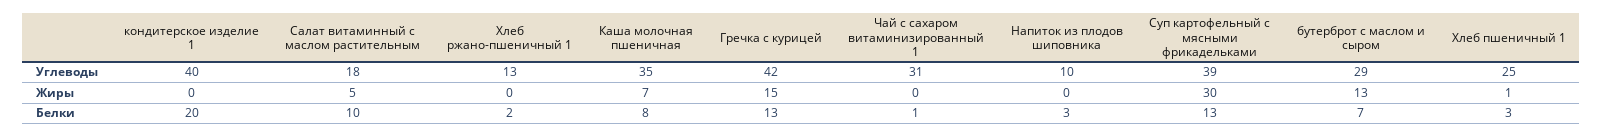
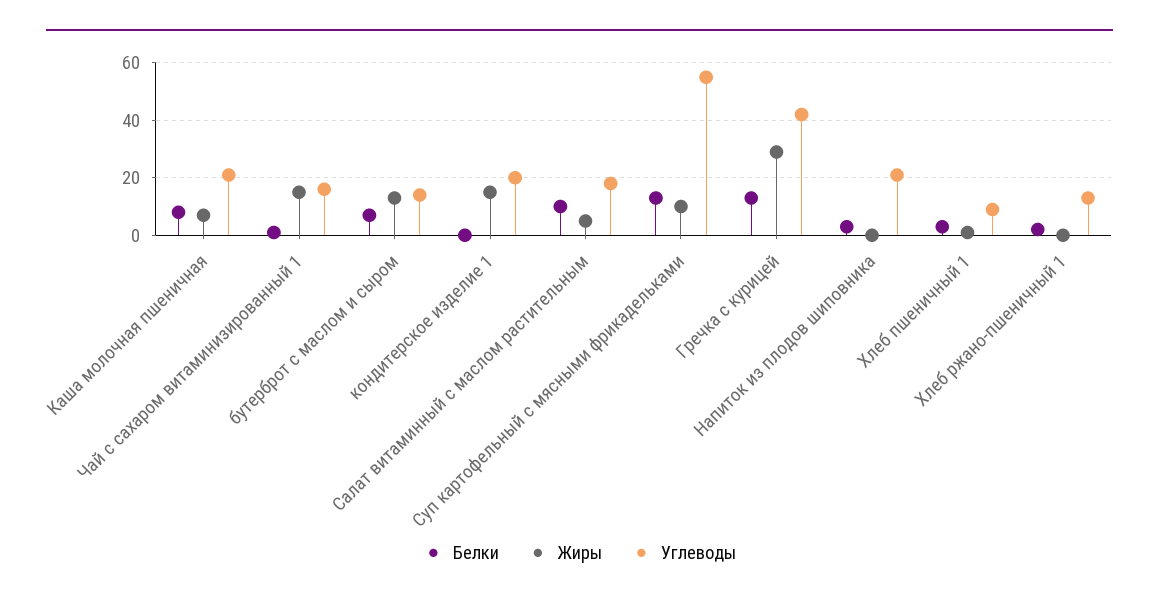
  {
    "Углеводы": {
-     "кондитерское изделие 1": 40,
+     "кондитерское изделие 1": 20,
      "Салат витаминный с маслом растительным": 18,
      "Хлеб ржано-пшеничный 1": 13,
-     "Каша молочная пшеничная": 35,
+     "Каша молочная пшеничная": 20,
      "Гречка с курицей": 42,
-     "Чай с сахаром витаминизированный 1": 31,
+     "Чай с сахаром витаминизированный 1": 15,
-     "Напиток из плодов шиповника": 10,
+     "Напиток из плодов шиповника": 20,
-     "Суп картофельный с мясными фрикадельками": 39,
+     "Суп картофельный с мясными фрикадельками": 55,
-     "бутерброт с маслом и сыром": 29,
+     "бутерброт с маслом и сыром": 15,
-     "Хлеб пшеничный 1": 25
+     "Хлеб пшеничный 1": 10
    },
    "Жиры": {
-     "кондитерское изделие 1": 0,
+     "кондитерское изделие 1": 15,
      "Салат витаминный с маслом растительным": 5,
      "Хлеб ржано-пшеничный 1": 0,
      "Каша молочная пшеничная": 7,
-     "Гречка с курицей": 15,
+     "Гречка с курицей": 30,
-     "Чай с сахаром витаминизированный 1": 0,
+     "Чай с сахаром витаминизированный 1": 15,
      "Напиток из плодов шиповника": 0,
-     "Суп картофельный с мясными фрикадельками": 30,
+     "Суп картофельный с мясными фрикадельками": 10,
      "бутерброт с маслом и сыром": 13,
      "Хлеб пшеничный 1": 1
    },
    "Белки": {
-     "кондитерское изделие 1": 20,
+     "кондитерское изделие 1": 0,
      "Салат витаминный с маслом растительным": 10,
      "Хлеб ржано-пшеничный 1": 2,
      "Каша молочная пшеничная": 8,
      "Гречка с курицей": 13,
      "Чай с сахаром витаминизированный 1": 1,
      "Напиток из плодов шиповника": 3,
      "Суп картофельный с мясными фрикадельками": 13,
      "бутерброт с маслом и сыром": 7,
      "Хлеб пшеничный 1": 3
    }
  }

